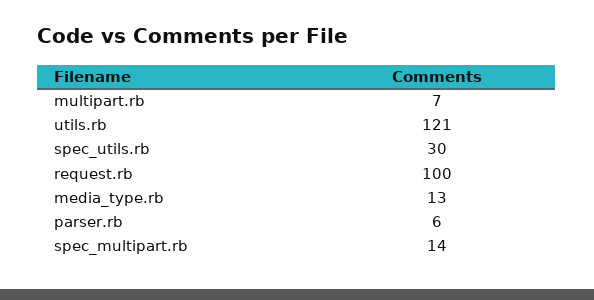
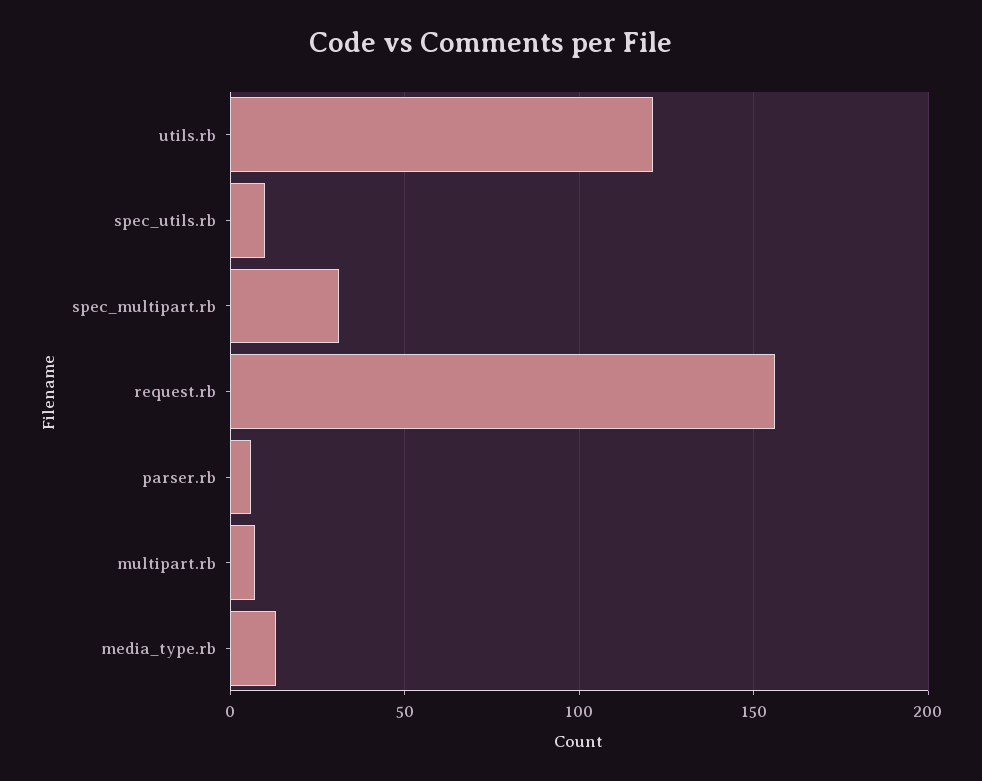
  {
    "multipart.rb": 7,
    "utils.rb": 121,
-   "spec_utils.rb": 30,
+   "spec_utils.rb": 10,
-   "request.rb": 100,
+   "request.rb": 155,
    "media_type.rb": 13,
    "parser.rb": 6,
-   "spec_multipart.rb": 14
+   "spec_multipart.rb": 30
  }

